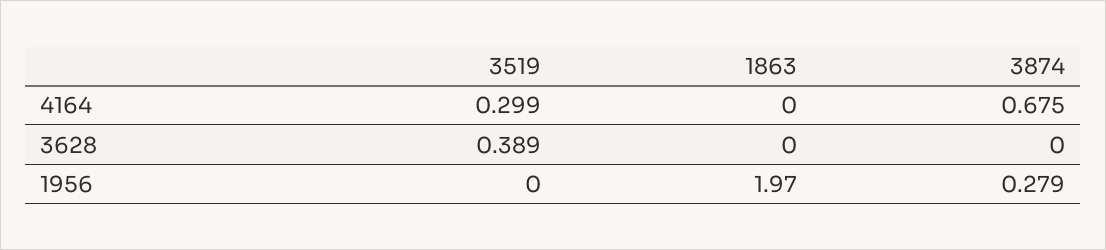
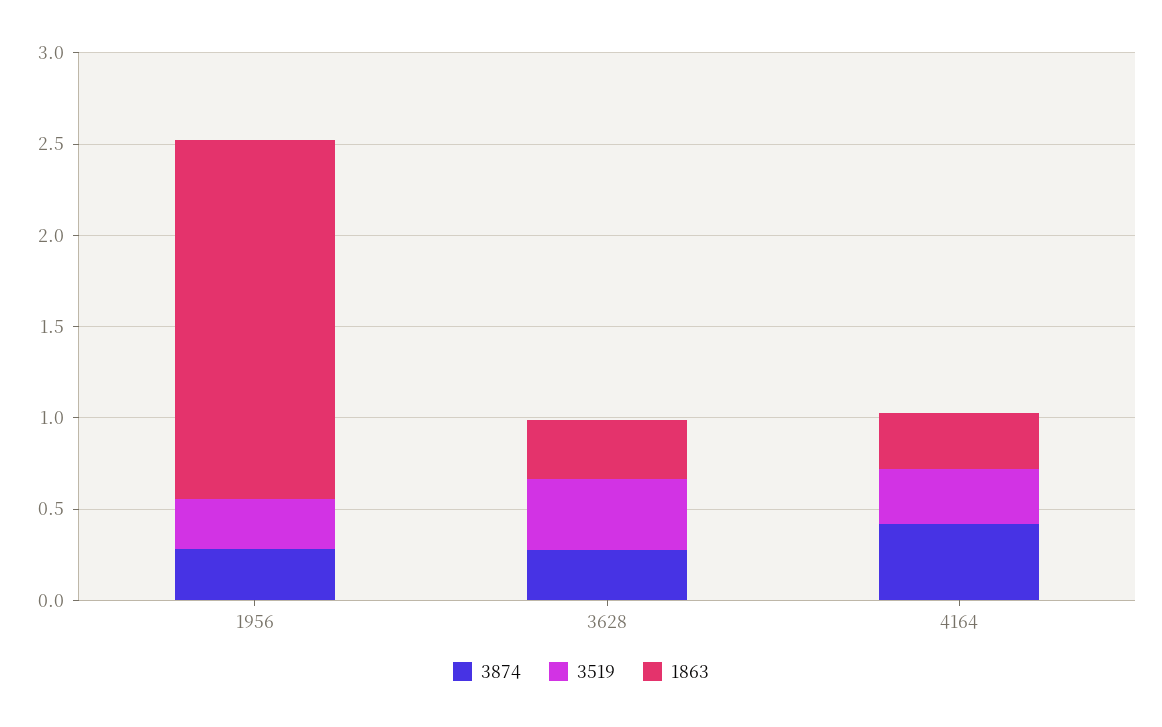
  {
    "3519": {
      "4164": 0.299,
      "3628": 0.389,
-     "1956": 0
+     "1956": 0.3
    },
    "1863": {
-     "4164": 0,
+     "4164": 0.3,
-     "3628": 0,
+     "3628": 0.3,
      "1956": 1.97
    },
    "3874": {
-     "4164": 0.675,
+     "4164": 0.4,
-     "3628": 0,
+     "3628": 0.3,
      "1956": 0.279
    }
  }

